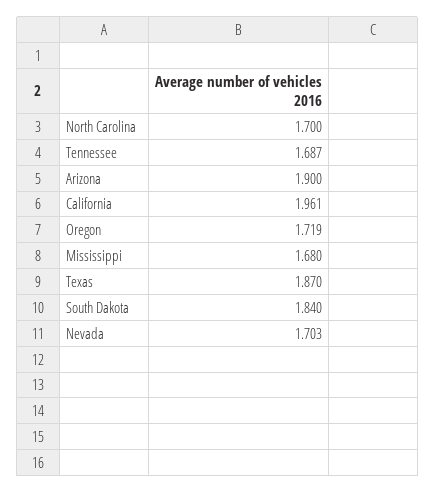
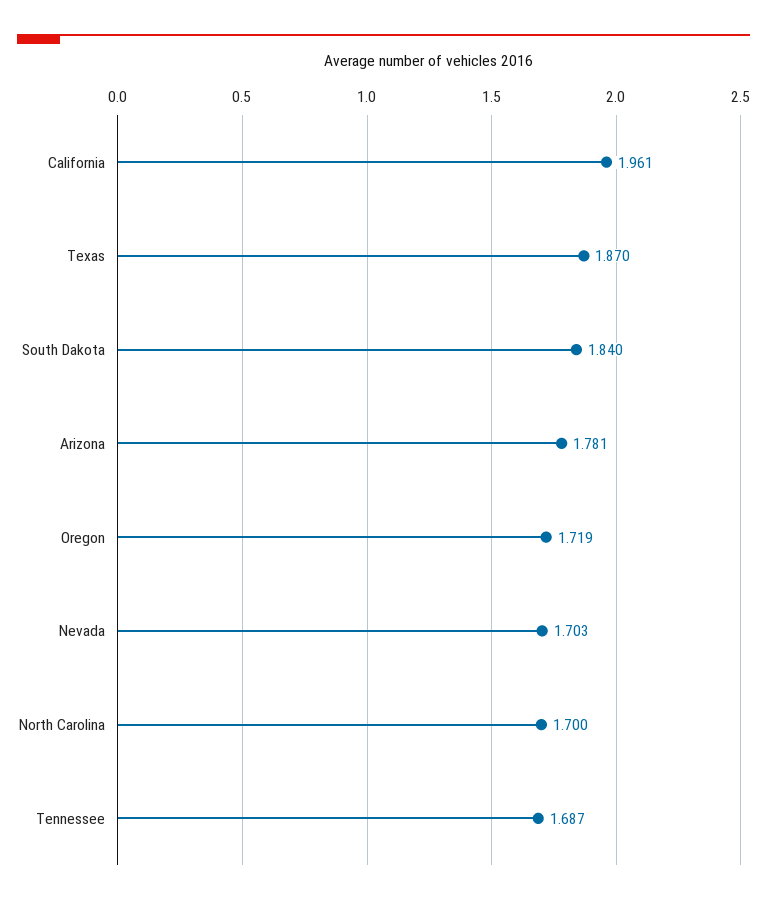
  {
    "North Carolina": 1.7,
    "Tennessee": 1.687,
-   "Arizona": 1.9,
+   "Arizona": 1.781,
    "California": 1.961,
    "Oregon": 1.719,
-   "Mississippi": 1.68,
    "Texas": 1.87,
    "South Dakota": 1.84,
    "Nevada": 1.703
  }

